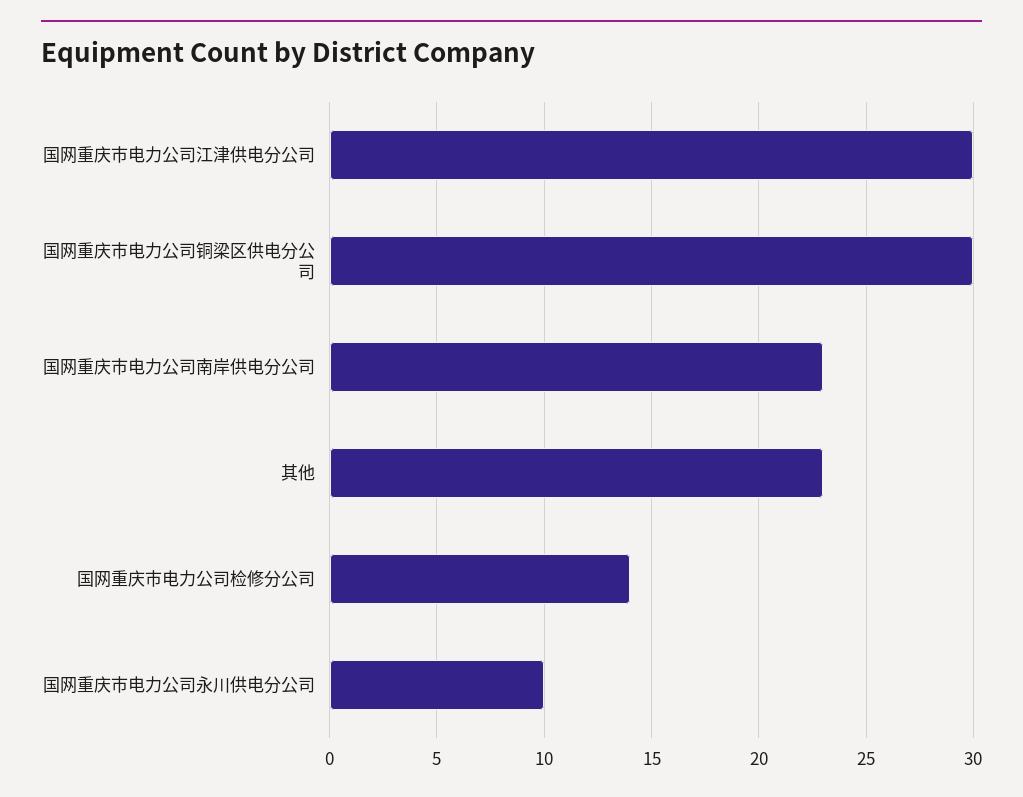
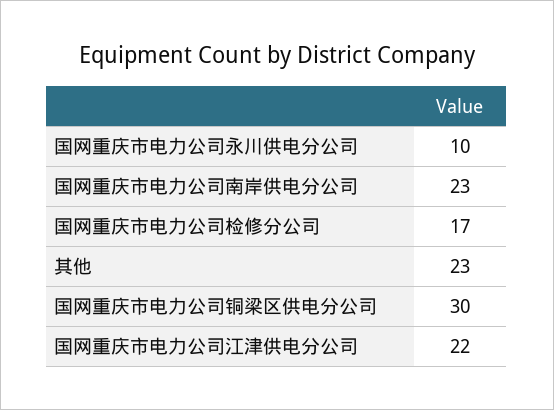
  {
-   "国网重庆市电力公司江津供电分公司": 30,
+   "国网重庆市电力公司江津供电分公司": 22,
    "国网重庆市电力公司铜梁区供电分公司": 30,
    "国网重庆市电力公司南岸供电分公司": 23,
    "其他": 23,
-   "国网重庆市电力公司检修分公司": 14,
+   "国网重庆市电力公司检修分公司": 17,
    "国网重庆市电力公司永川供电分公司": 10
  }

